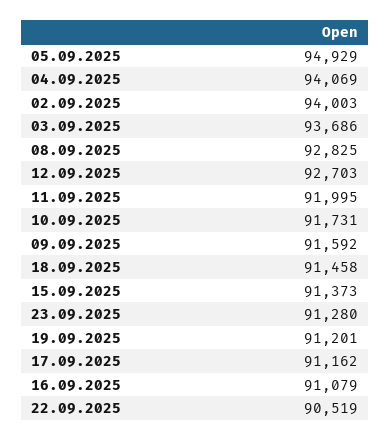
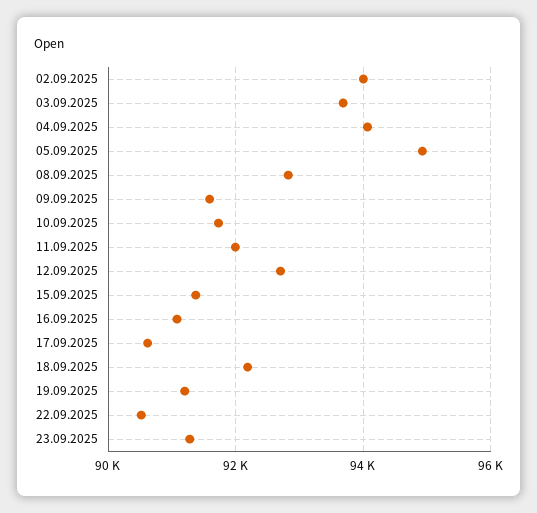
  {
    "05.09.2025": 94929,
    "04.09.2025": 94069,
    "02.09.2025": 94003,
    "03.09.2025": 93686,
    "08.09.2025": 92825,
    "12.09.2025": 92703,
    "11.09.2025": 91995,
    "10.09.2025": 91731,
    "09.09.2025": 91592,
-   "18.09.2025": 91458,
+   "18.09.2025": 92200,
    "15.09.2025": 91373,
    "23.09.2025": 91280,
    "19.09.2025": 91201,
-   "17.09.2025": 91162,
+   "17.09.2025": 90600,
    "16.09.2025": 91079,
    "22.09.2025": 90519
  }

